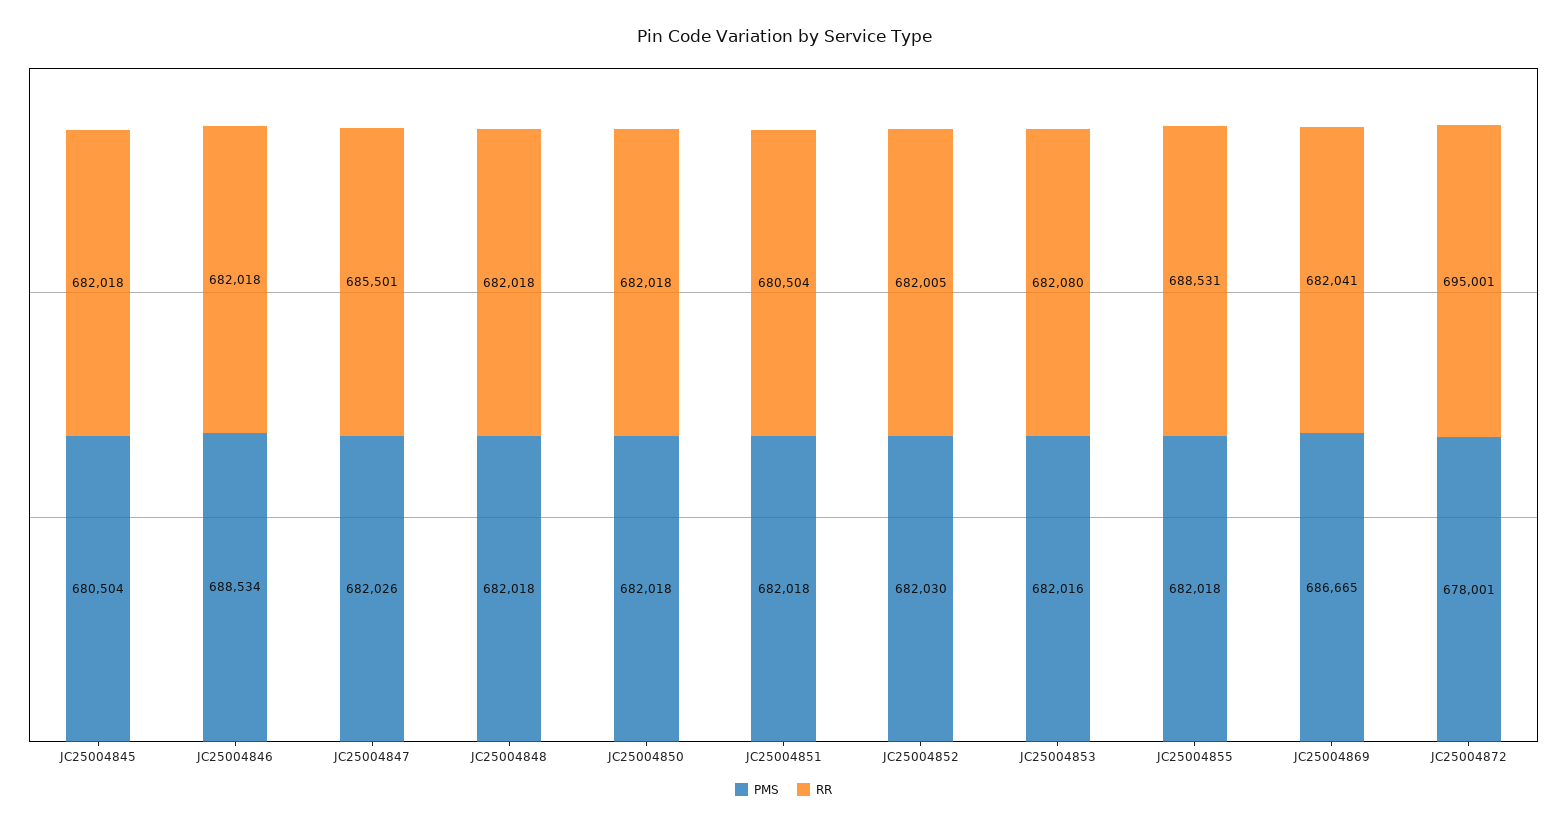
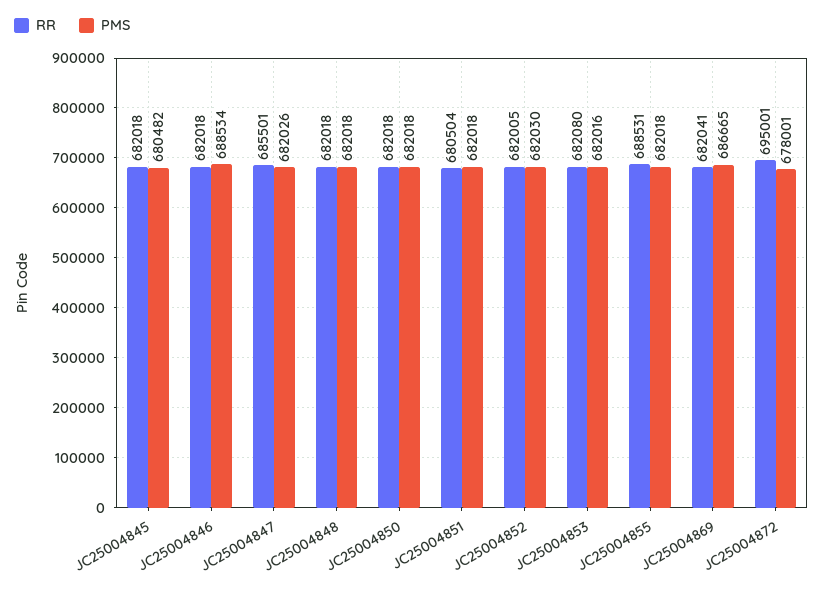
  {
    "PMS": {
-     "JC25004845": 680504,
+     "JC25004845": 680482,
      "JC25004846": 688534,
      "JC25004847": 682026,
      "JC25004848": 682018,
      "JC25004850": 682018,
      "JC25004851": 682018,
      "JC25004852": 682030,
      "JC25004853": 682016,
      "JC25004855": 682018,
      "JC25004869": 686665,
      "JC25004872": 678001
    },
    "RR": {
      "JC25004845": 682018,
      "JC25004846": 682018,
      "JC25004847": 685501,
      "JC25004848": 682018,
      "JC25004850": 682018,
      "JC25004851": 680504,
      "JC25004852": 682005,
      "JC25004853": 682080,
      "JC25004855": 688531,
      "JC25004869": 682041,
      "JC25004872": 695001
    }
  }

